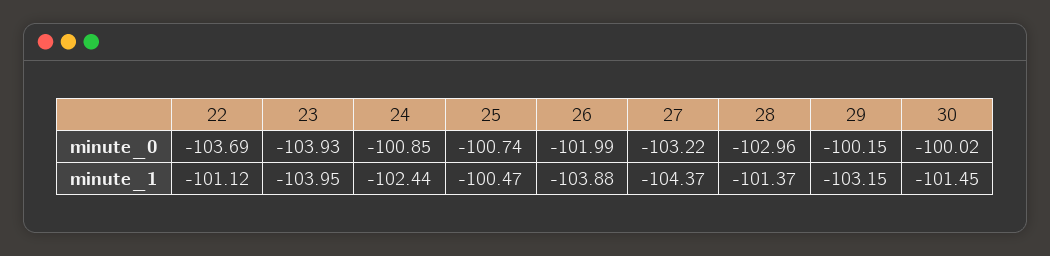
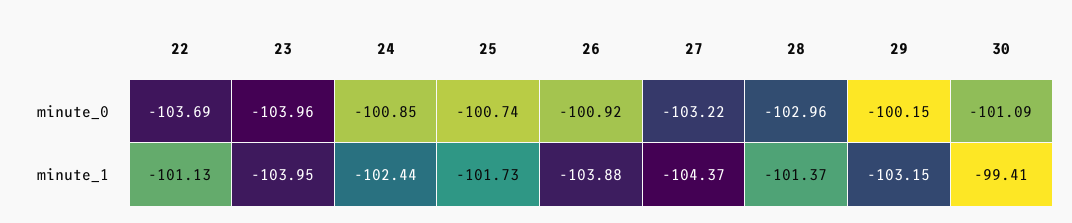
  {
    "22": {
      "minute_0": -103.69,
-     "minute_1": -101.12
+     "minute_1": -101.13
    },
    "23": {
-     "minute_0": -103.93,
+     "minute_0": -103.96,
      "minute_1": -103.95
    },
    "24": {
      "minute_0": -100.85,
      "minute_1": -102.44
    },
    "25": {
      "minute_0": -100.74,
-     "minute_1": -100.47
+     "minute_1": -101.73
    },
    "26": {
-     "minute_0": -101.99,
+     "minute_0": -100.92,
      "minute_1": -103.88
    },
    "27": {
      "minute_0": -103.22,
      "minute_1": -104.37
    },
    "28": {
      "minute_0": -102.96,
      "minute_1": -101.37
    },
    "29": {
      "minute_0": -100.15,
      "minute_1": -103.15
    },
    "30": {
-     "minute_0": -100.02,
+     "minute_0": -101.09,
-     "minute_1": -101.45
+     "minute_1": -99.41
    }
  }

